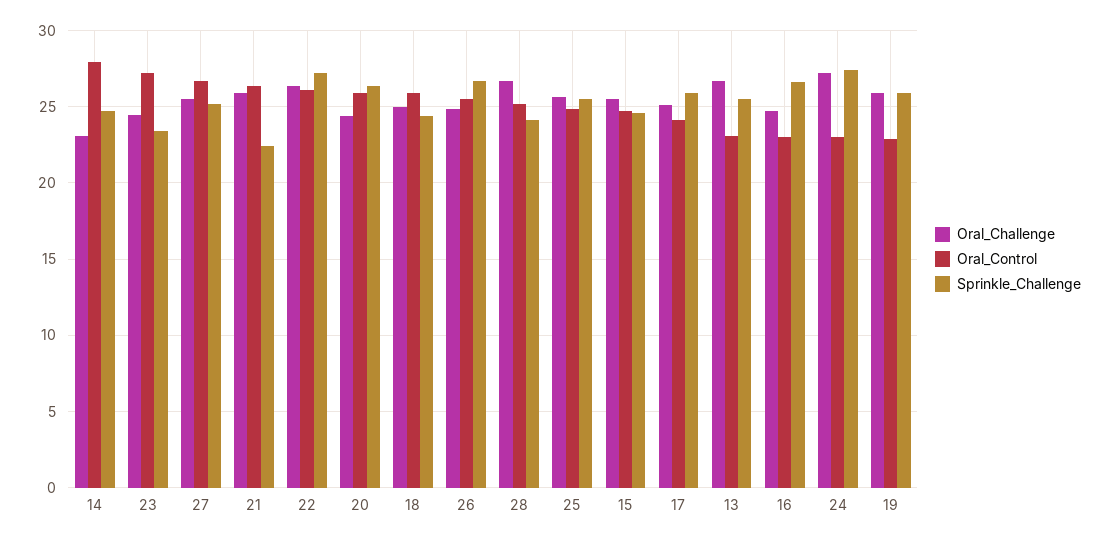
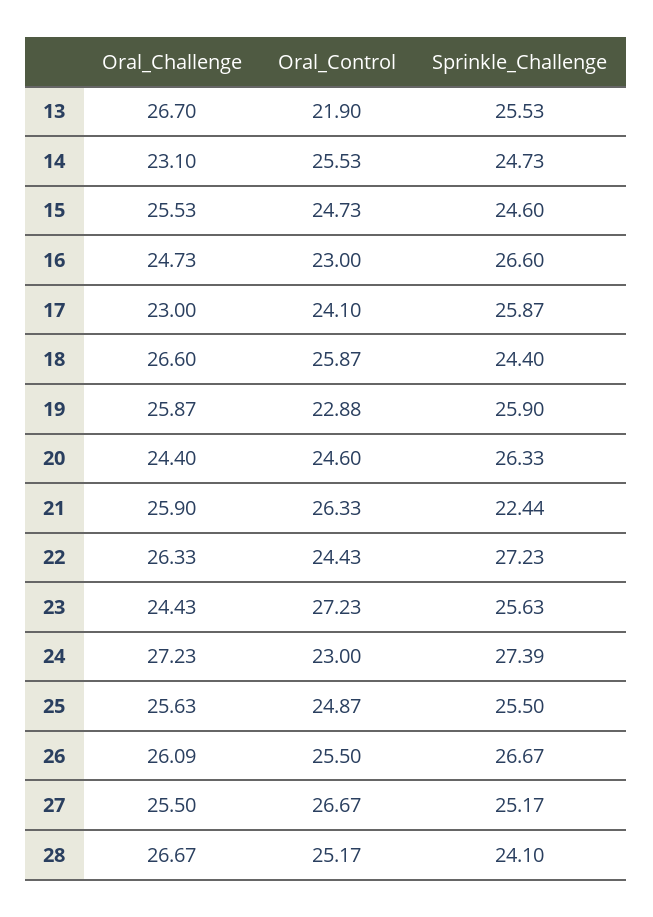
  {
    "Oral_Challenge": {
      "14": 23.1,
      "23": 24.43,
      "27": 25.5,
      "21": 25.9,
      "22": 26.33,
      "20": 24.4,
-     "18": 25,
+     "18": 26.6,
-     "26": 25,
+     "26": 26.09,
      "28": 26.67,
      "25": 25.63,
      "15": 25.53,
-     "17": 25,
+     "17": 23,
      "13": 26.7,
      "16": 24.73,
      "24": 27.23,
      "19": 25.87
    },
    "Oral_Control": {
-     "14": 28,
+     "14": 25.53,
      "23": 27.23,
      "27": 26.67,
      "21": 26.33,
-     "22": 26,
+     "22": 24.43,
-     "20": 26,
+     "20": 24.6,
      "18": 25.87,
      "26": 25.5,
      "28": 25.17,
      "25": 24.87,
      "15": 24.73,
      "17": 24.1,
-     "13": 23,
+     "13": 21.9,
      "16": 23,
      "24": 23,
      "19": 22.88
    },
    "Sprinkle_Challenge": {
      "14": 24.73,
-     "23": 23.5,
+     "23": 25.63,
      "27": 25.17,
      "21": 22.44,
      "22": 27.23,
      "20": 26.33,
      "18": 24.4,
      "26": 26.67,
      "28": 24.1,
      "25": 25.5,
      "15": 24.6,
      "17": 25.87,
      "13": 25.53,
      "16": 26.6,
      "24": 27.39,
      "19": 25.9
    }
  }

